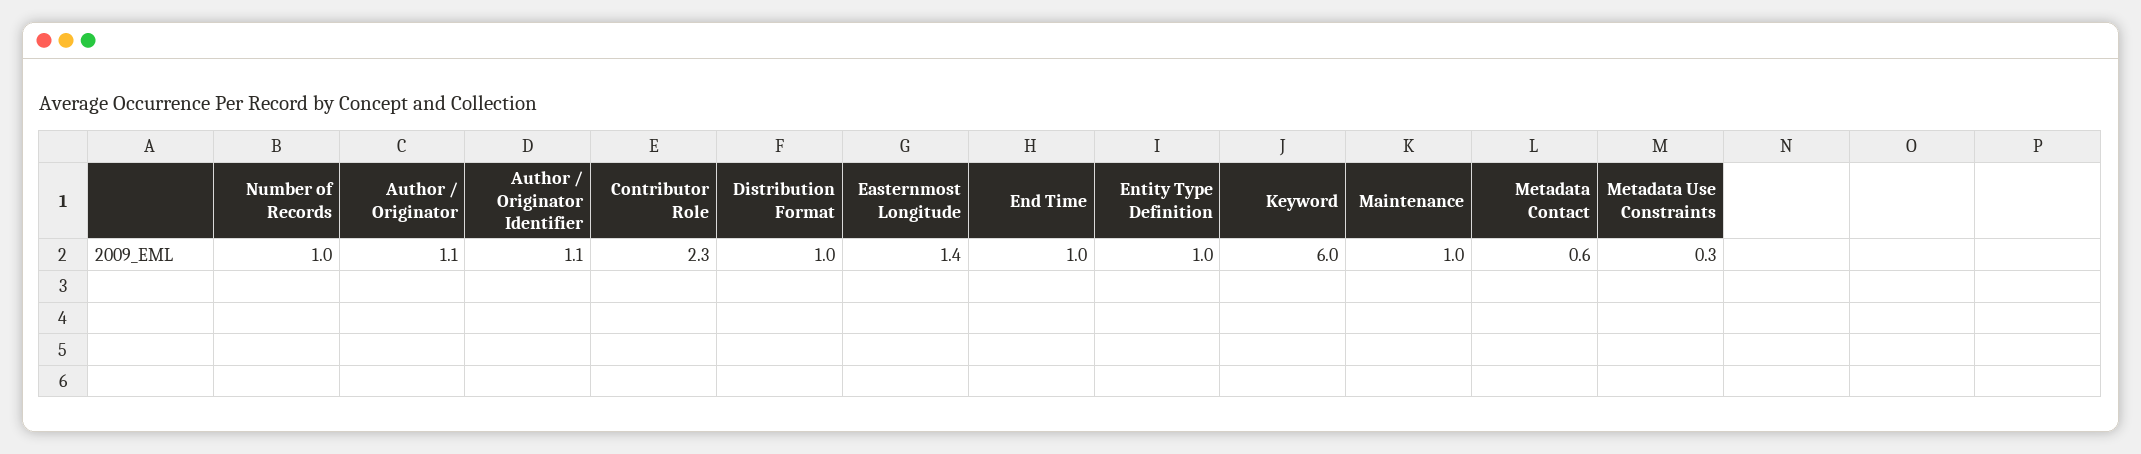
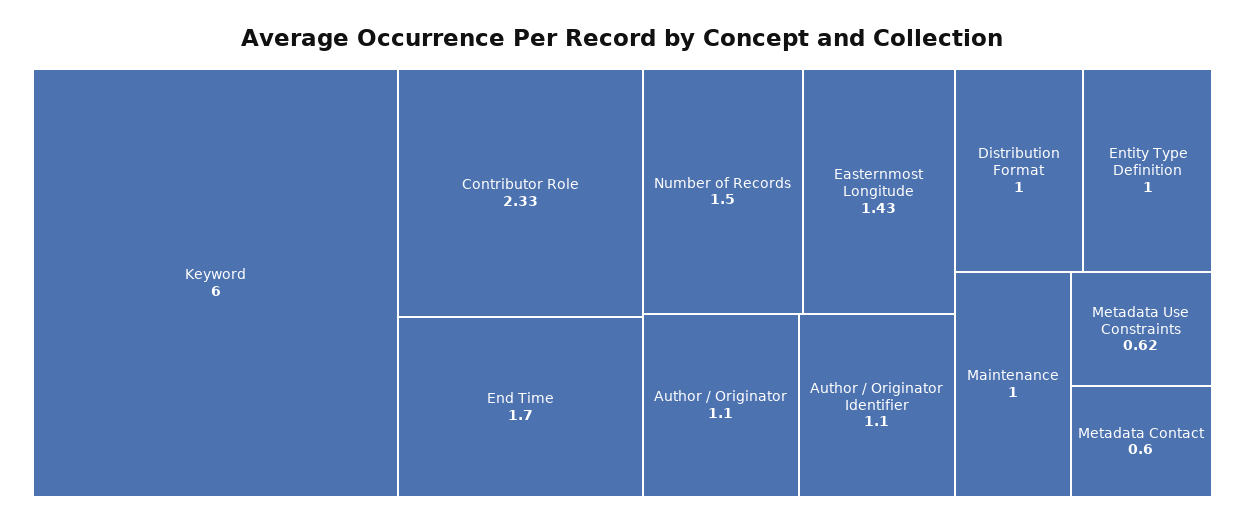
  {
-   "Number of Records": 1,
+   "Number of Records": 1.5,
    "Author / Originator": 1.1,
    "Author / Originator Identifier": 1.1,
    "Contributor Role": 2.33,
    "Distribution Format": 1,
    "Easternmost Longitude": 1.43,
-   "End Time": 1,
+   "End Time": 1.7,
    "Entity Type Definition": 1,
    "Keyword": 6,
    "Maintenance": 1,
    "Metadata Contact": 0.6,
-   "Metadata Use Constraints": 0.3
+   "Metadata Use Constraints": 0.62
  }

